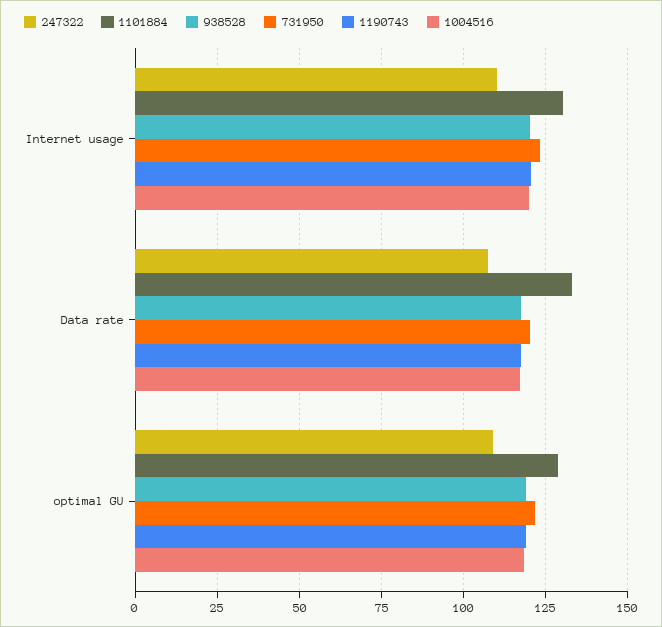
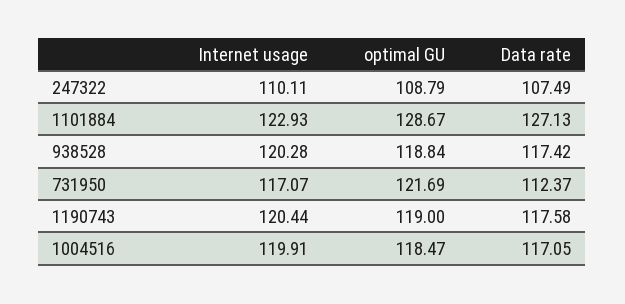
  {
    "247322": {
      "Internet usage": 110.11,
      "Data rate": 107.49,
      "optimal GU": 108.79
    },
    "1101884": {
-     "Internet usage": 130,
+     "Internet usage": 122.93,
-     "Data rate": 132.5,
+     "Data rate": 127.13,
      "optimal GU": 128.67
    },
    "938528": {
      "Internet usage": 120.28,
      "Data rate": 117.42,
      "optimal GU": 118.84
    },
    "731950": {
-     "Internet usage": 122.5,
+     "Internet usage": 117.07,
-     "Data rate": 120,
+     "Data rate": 112.37,
      "optimal GU": 121.69
    },
    "1190743": {
      "Internet usage": 120.44,
      "Data rate": 117.58,
      "optimal GU": 119
    },
    "1004516": {
      "Internet usage": 119.91,
      "Data rate": 117.05,
      "optimal GU": 118.47
    }
  }

